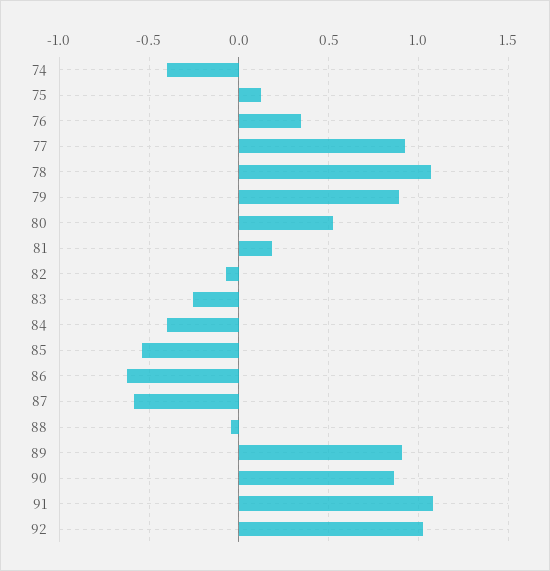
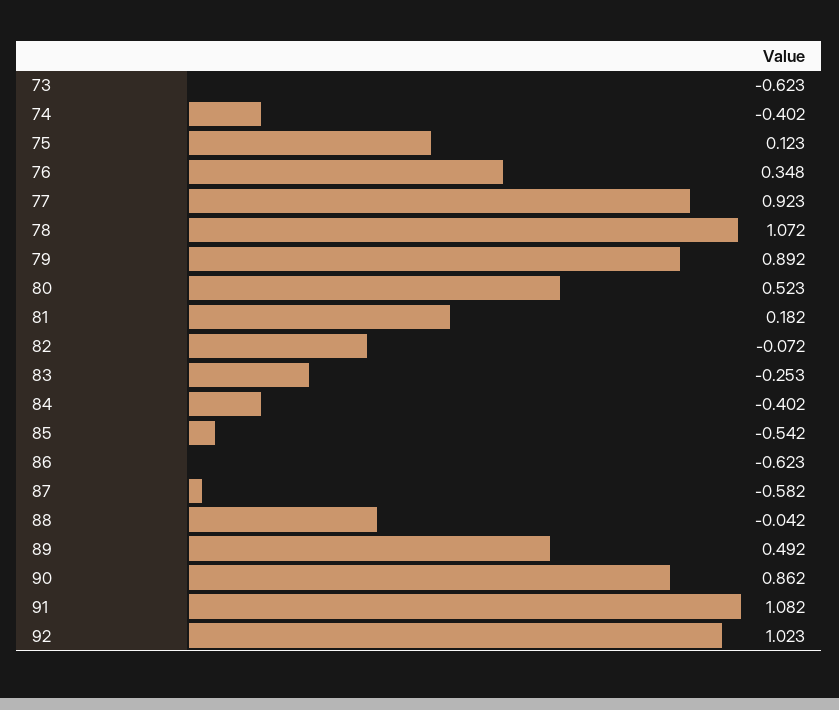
  {
    "74": -0.402,
    "75": 0.123,
    "76": 0.348,
    "77": 0.923,
    "78": 1.072,
    "79": 0.892,
    "80": 0.523,
    "81": 0.182,
    "82": -0.072,
    "83": -0.253,
    "84": -0.402,
    "85": -0.542,
    "86": -0.623,
    "87": -0.582,
    "88": -0.042,
-   "89": 0.9,
+   "89": 0.492,
    "90": 0.862,
    "91": 1.082,
-   "92": 1.023
+   "92": 1.023,
+   "73": -0.623
  }

